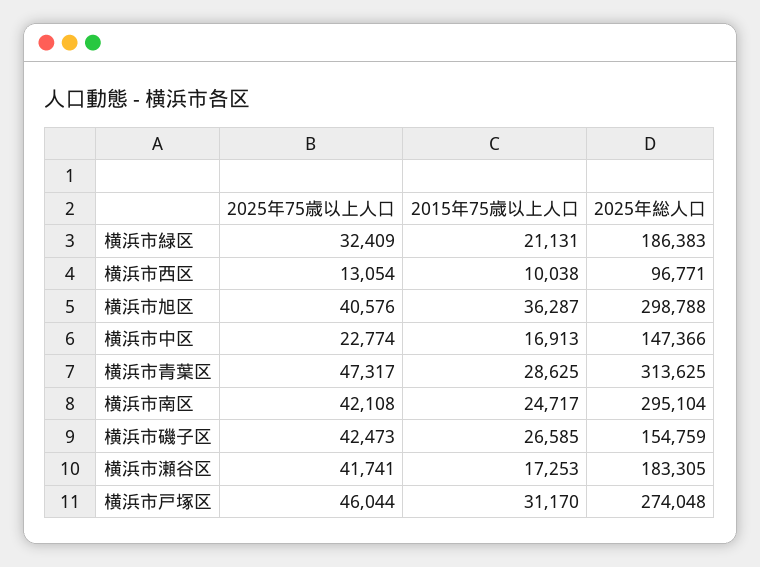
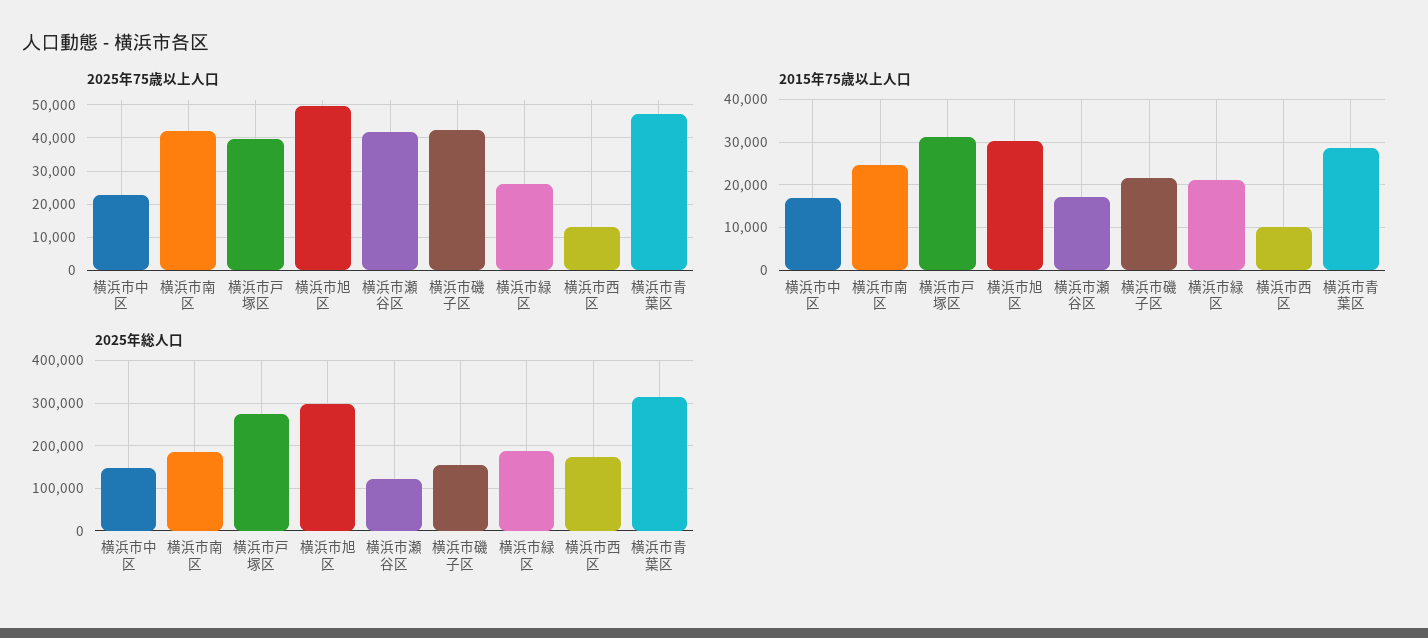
  {
    "2025年75歳以上人口": {
-     "横浜市緑区": 32409,
+     "横浜市緑区": 26000,
      "横浜市西区": 13054,
-     "横浜市旭区": 40576,
+     "横浜市旭区": 50000,
      "横浜市中区": 22774,
      "横浜市青葉区": 47317,
      "横浜市南区": 42108,
      "横浜市磯子区": 42473,
      "横浜市瀬谷区": 41741,
-     "横浜市戸塚区": 46044
+     "横浜市戸塚区": 40000
    },
    "2015年75歳以上人口": {
      "横浜市緑区": 21131,
      "横浜市西区": 10038,
-     "横浜市旭区": 36287,
+     "横浜市旭区": 30000,
      "横浜市中区": 16913,
      "横浜市青葉区": 28625,
      "横浜市南区": 24717,
-     "横浜市磯子区": 26585,
+     "横浜市磯子区": 22000,
      "横浜市瀬谷区": 17253,
      "横浜市戸塚区": 31170
    },
    "2025年総人口": {
      "横浜市緑区": 186383,
-     "横浜市西区": 96771,
+     "横浜市西区": 180000,
      "横浜市旭区": 298788,
      "横浜市中区": 147366,
      "横浜市青葉区": 313625,
-     "横浜市南区": 295104,
+     "横浜市南区": 180000,
      "横浜市磯子区": 154759,
-     "横浜市瀬谷区": 183305,
+     "横浜市瀬谷区": 120000,
      "横浜市戸塚区": 274048
    }
  }

